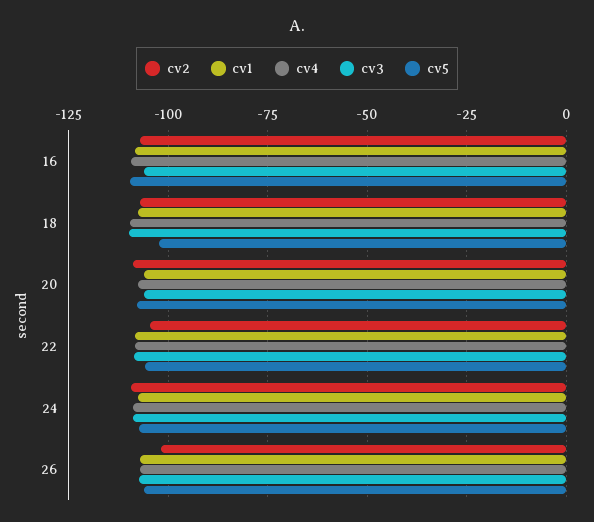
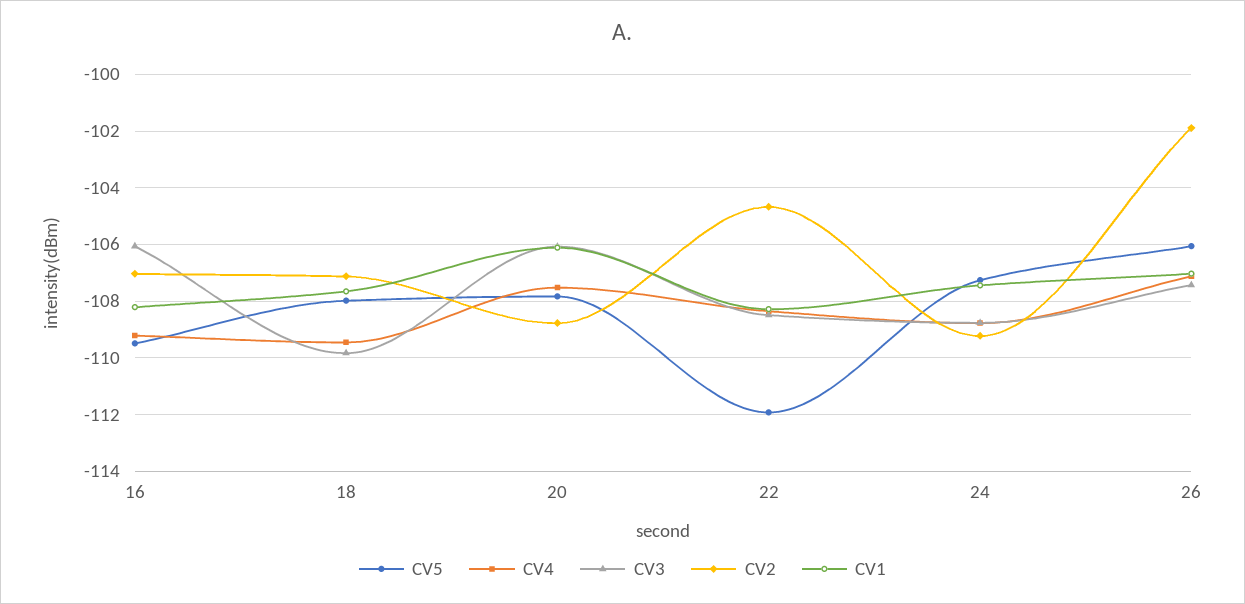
  {
    "cv2": {
      "16": -107,
      "18": -107,
      "20": -108.75,
      "22": -104.75,
      "24": -109.25,
      "26": -102
    },
    "cv1": {
      "16": -108.25,
      "18": -107.75,
      "20": -106,
      "22": -108.25,
      "24": -107.5,
      "26": -107
    },
    "cv4": {
      "16": -109.25,
      "18": -109.5,
      "20": -107.5,
      "22": -108.25,
      "24": -108.75,
      "26": -107
    },
    "cv3": {
      "16": -106,
      "18": -109.75,
      "20": -106,
      "22": -108.5,
      "24": -108.75,
      "26": -107.5
    },
    "cv5": {
      "16": -109.5,
-     "18": -102.5,
+     "18": -108,
      "20": -107.75,
-     "22": -105,
+     "22": -112,
      "24": -107.25,
      "26": -106
    }
  }

